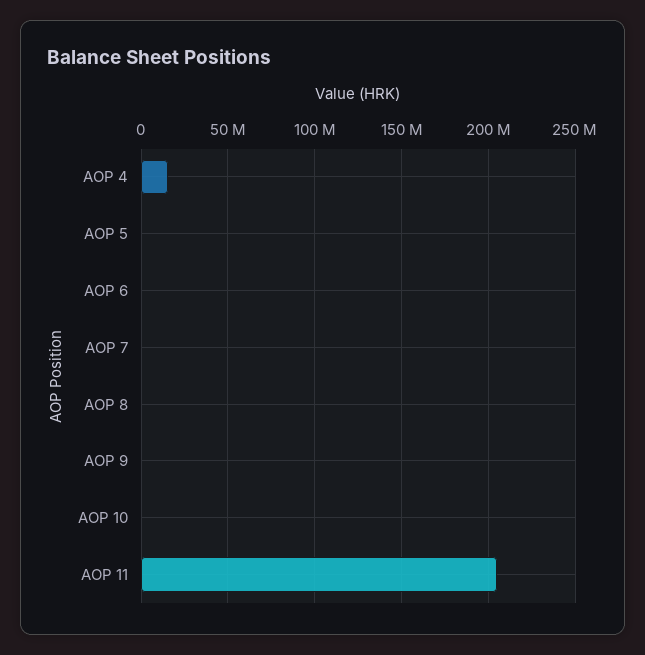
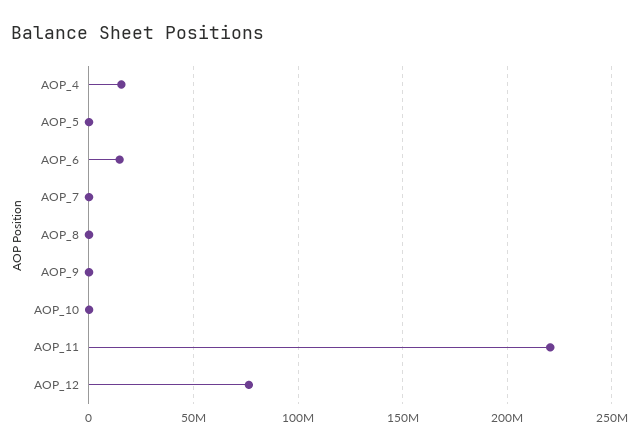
  {
    "AOP 4": 15000000,
    "AOP 5": 0,
-   "AOP 6": 0,
+   "AOP 6": 15000000,
    "AOP 7": 0,
    "AOP 8": 0,
    "AOP 9": 0,
    "AOP 10": 0,
-   "AOP 11": 205000000
+   "AOP 11": 220000000,
+   "AOP_12": 75000000
  }

